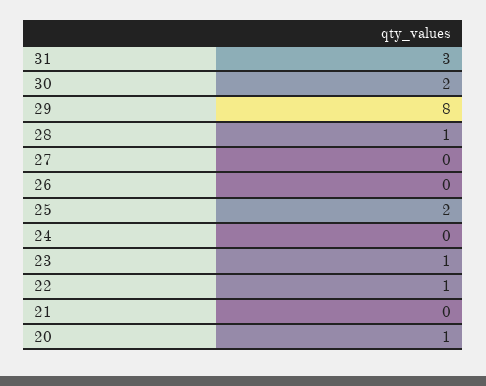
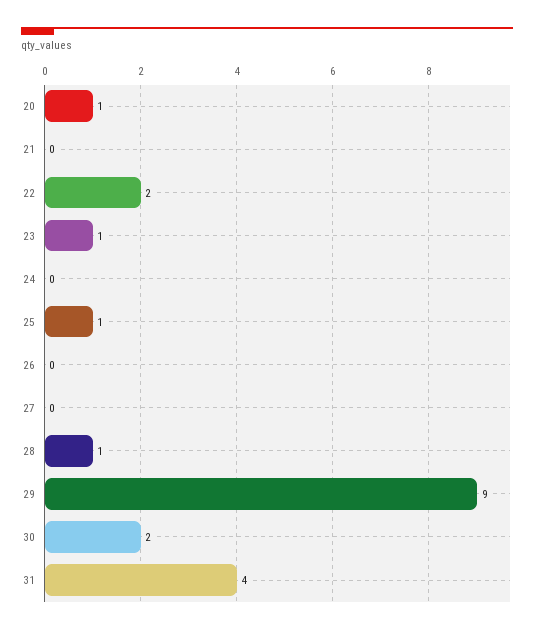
  {
-   "31": 3,
+   "31": 4,
    "30": 2,
-   "29": 8,
+   "29": 9,
    "28": 1,
    "27": 0,
    "26": 0,
-   "25": 2,
+   "25": 1,
    "24": 0,
    "23": 1,
-   "22": 1,
+   "22": 2,
    "21": 0,
    "20": 1
  }

